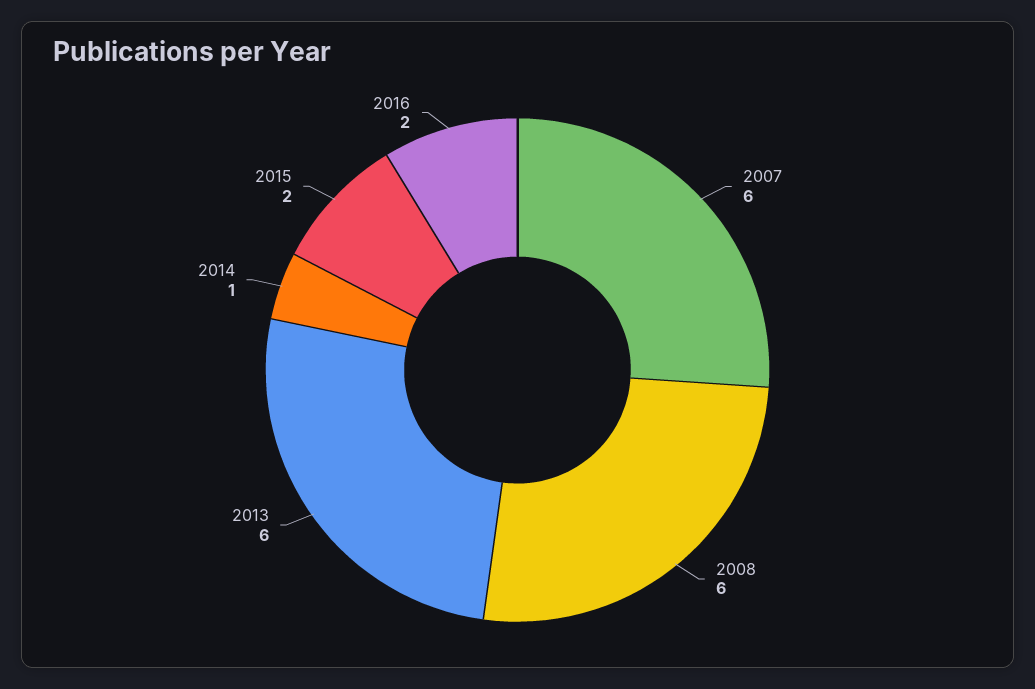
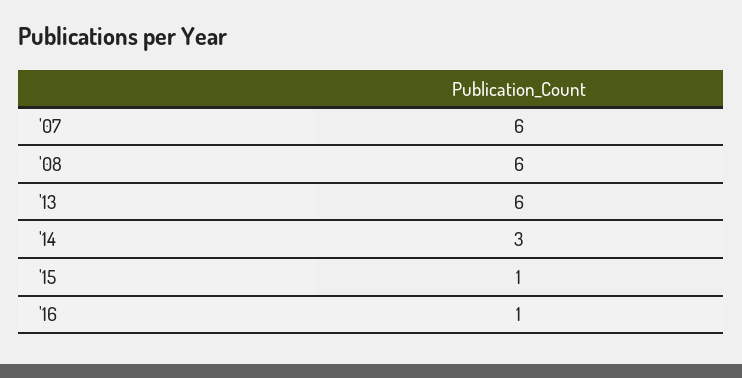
  {
    "2007": 6,
    "2008": 6,
    "2013": 6,
-   "2014": 1,
+   "2014": 3,
-   "2015": 2,
+   "2015": 1,
-   "2016": 2
+   "2016": 1
  }

